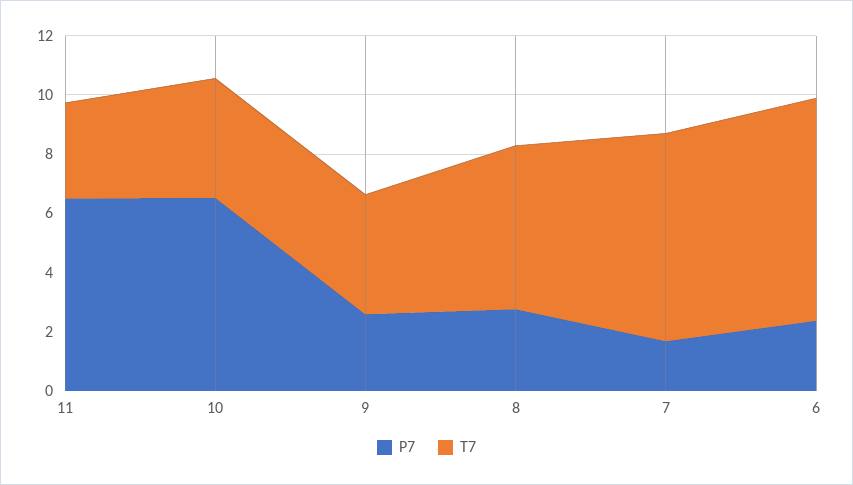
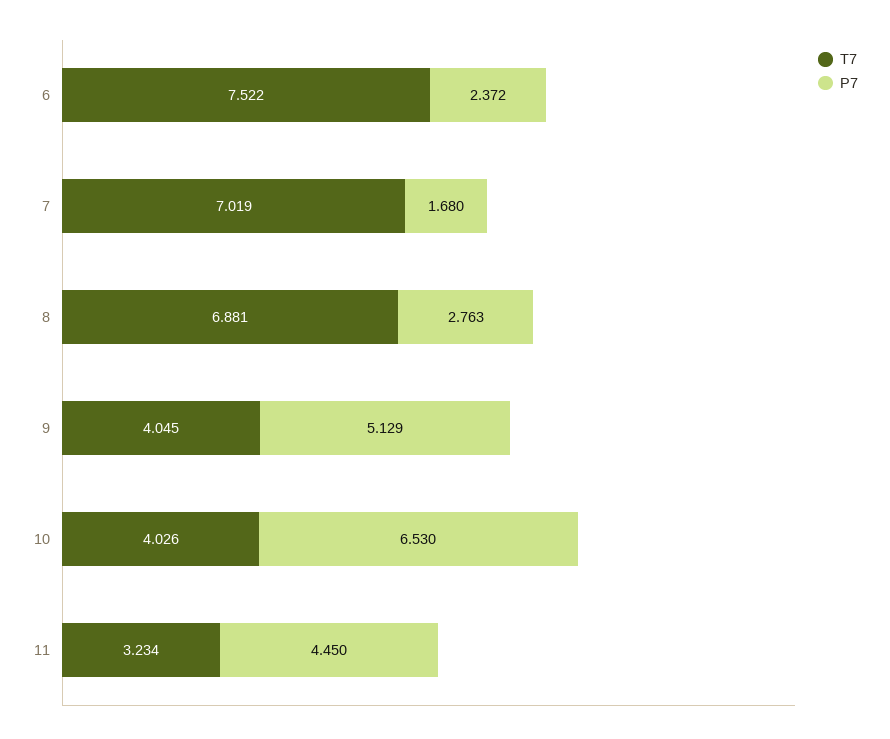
  {
    "P7": {
-     "11": 6.5,
+     "11": 4.45,
      "10": 6.53,
-     "9": 2.5,
+     "9": 5.129,
      "8": 2.763,
      "7": 1.68,
      "6": 2.372
    },
    "T7": {
      "11": 3.234,
      "10": 4.026,
      "9": 4.045,
-     "8": 5.5,
+     "8": 6.881,
      "7": 7.019,
      "6": 7.522
    }
  }

